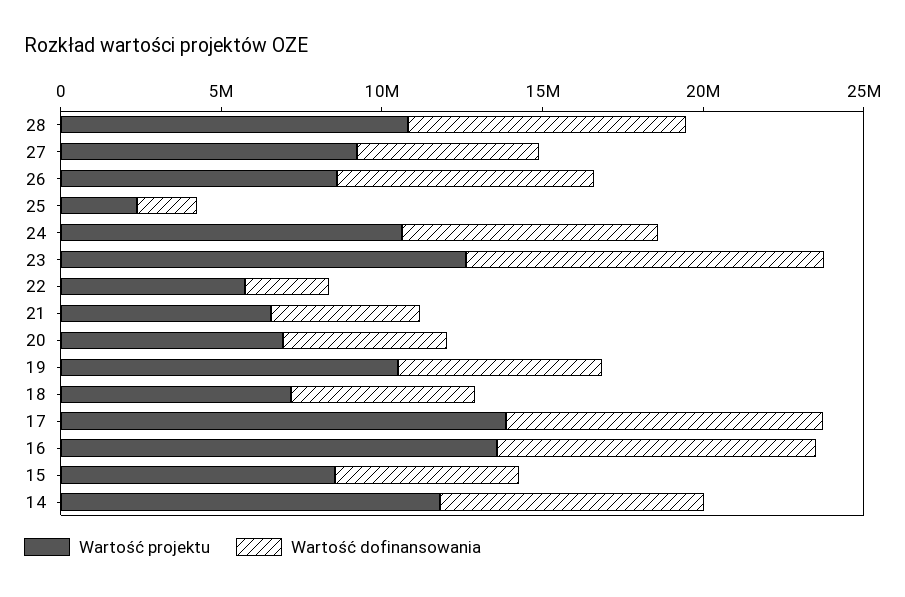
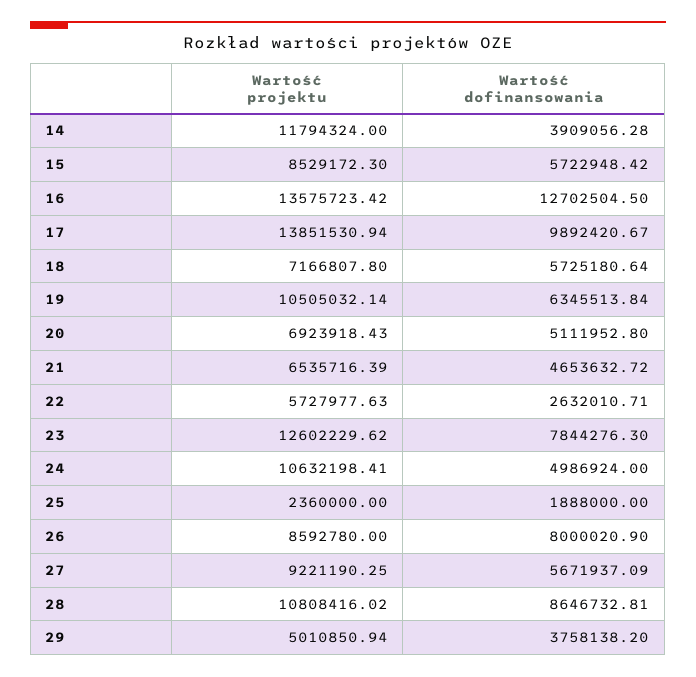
  {
    "Wartość projektu": {
      "28": 10808416.02,
      "27": 9221190.25,
      "26": 8592780,
      "25": 2360000,
      "24": 10632198.41,
      "23": 12602229.62,
      "22": 5727977.63,
      "21": 6535716.39,
      "20": 6923918.43,
      "19": 10505032.14,
      "18": 7166807.8,
      "17": 13851530.94,
      "16": 13575723.42,
      "15": 8529172.3,
-     "14": 11794324
+     "14": 11794324,
+     "29": 5010850.94
    },
    "Wartość dofinansowania": {
      "28": 8646732.81,
      "27": 5671937.09,
      "26": 8000020.9,
      "25": 1888000,
-     "24": 8000000,
+     "24": 4986924,
-     "23": 11000000,
+     "23": 7844276.3,
      "22": 2632010.71,
      "21": 4653632.72,
      "20": 5111952.8,
      "19": 6345513.84,
      "18": 5725180.64,
      "17": 9892420.67,
-     "16": 10000000,
+     "16": 12702504.5,
      "15": 5722948.42,
-     "14": 8000000
+     "14": 3909056.28,
+     "29": 3758138.2
    }
  }

